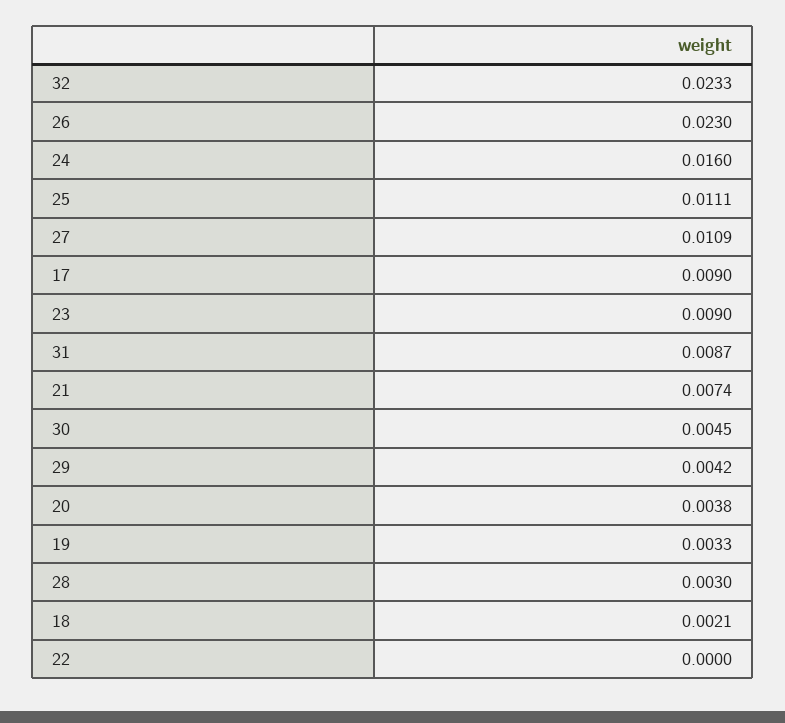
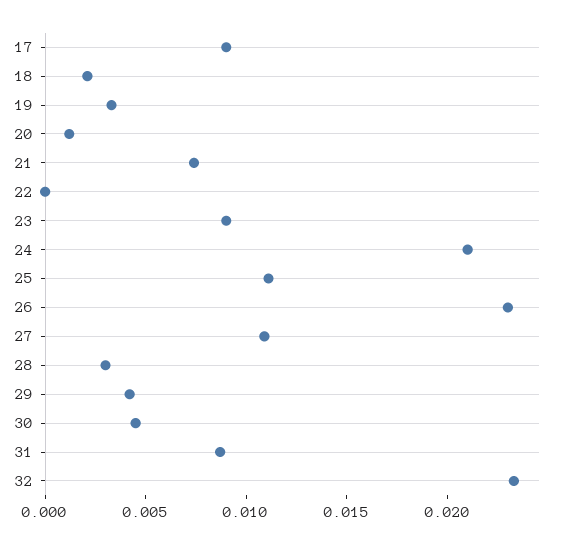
  {
    "32": 0.0233,
    "26": 0.023,
-   "24": 0.016,
+   "24": 0.021,
    "25": 0.0111,
    "27": 0.0109,
    "17": 0.009,
    "23": 0.009,
    "31": 0.0087,
    "21": 0.0074,
    "30": 0.0045,
    "29": 0.0042,
-   "20": 0.0038,
+   "20": 0.001,
    "19": 0.0033,
    "28": 0.003,
    "18": 0.0021,
    "22": 0
  }

